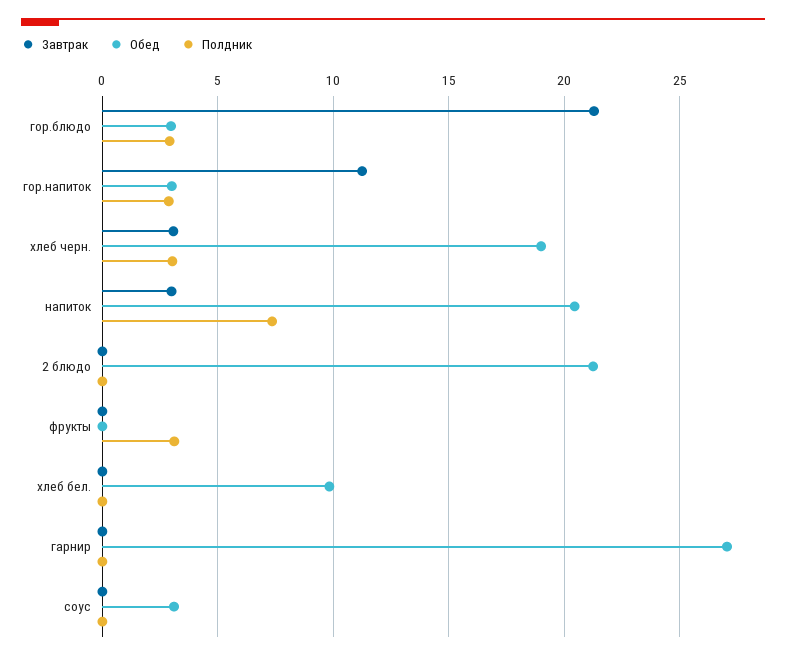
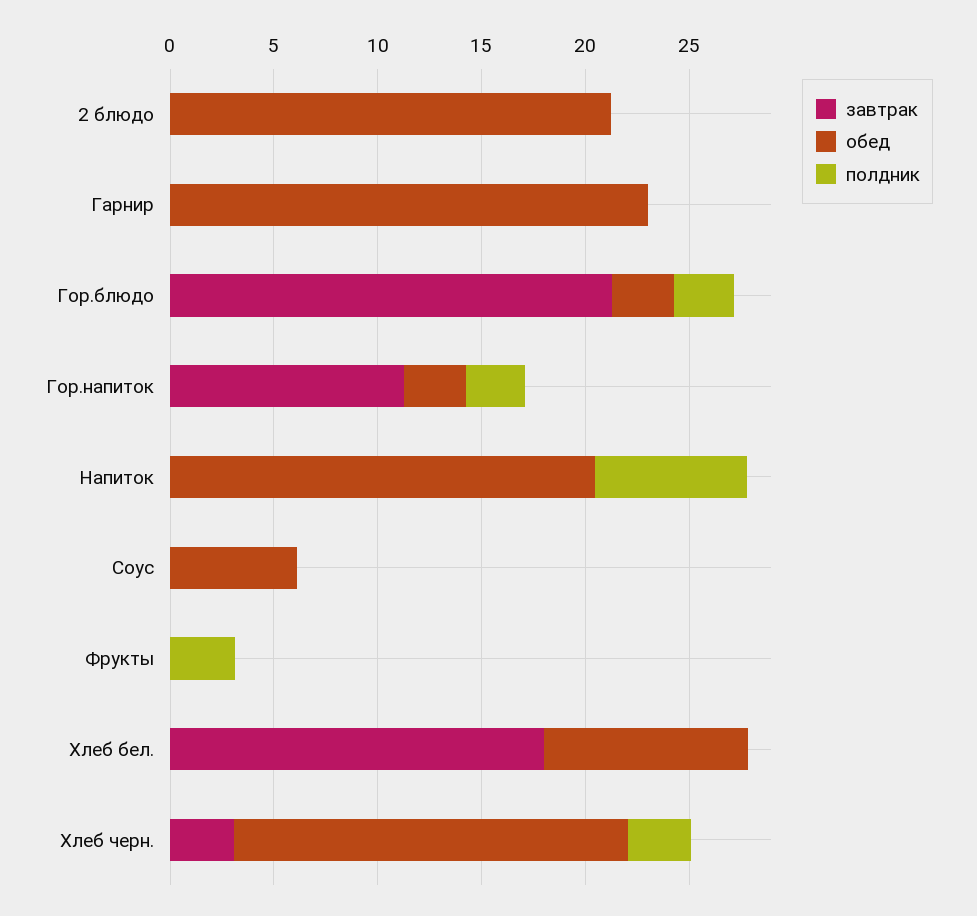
  {
    "Завтрак": {
      "гор.блюдо": 21.5,
      "гор.напиток": 11.5,
      "хлеб черн.": 3,
-     "напиток": 3,
+     "напиток": 0,
      "2 блюдо": 0,
      "фрукты": 0,
-     "хлеб бел.": 0,
+     "хлеб бел.": 18,
      "гарнир": 0,
      "соус": 0
    },
    "Обед": {
      "гор.блюдо": 3,
      "гор.напиток": 3,
      "хлеб черн.": 19,
      "напиток": 20.5,
      "2 блюдо": 21.5,
      "фрукты": 0,
      "хлеб бел.": 10,
-     "гарнир": 27,
+     "гарнир": 23,
-     "соус": 3
+     "соус": 6
    },
    "Полдник": {
      "гор.блюдо": 3,
      "гор.напиток": 3,
      "хлеб черн.": 3,
      "напиток": 7.5,
      "2 блюдо": 0,
      "фрукты": 3,
      "хлеб бел.": 0,
      "гарнир": 0,
      "соус": 0
    }
  }

